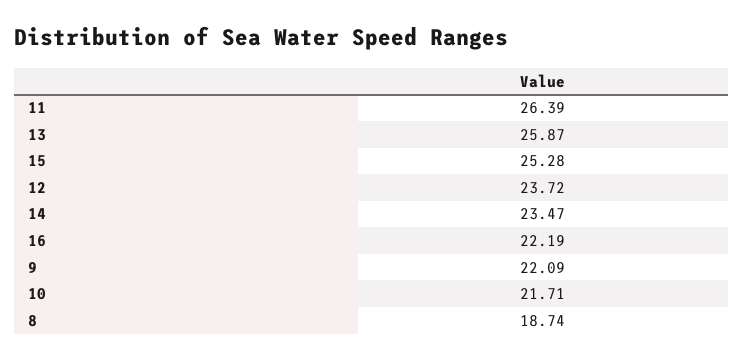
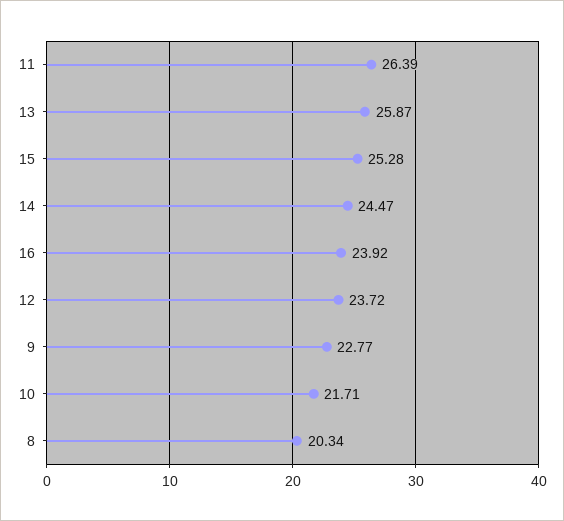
  {
    "11": 26.39,
    "13": 25.87,
    "15": 25.28,
    "12": 23.72,
-   "14": 23.47,
+   "14": 24.47,
-   "16": 22.19,
+   "16": 23.92,
-   "9": 22.09,
+   "9": 22.77,
    "10": 21.71,
-   "8": 18.74
+   "8": 20.34
  }

